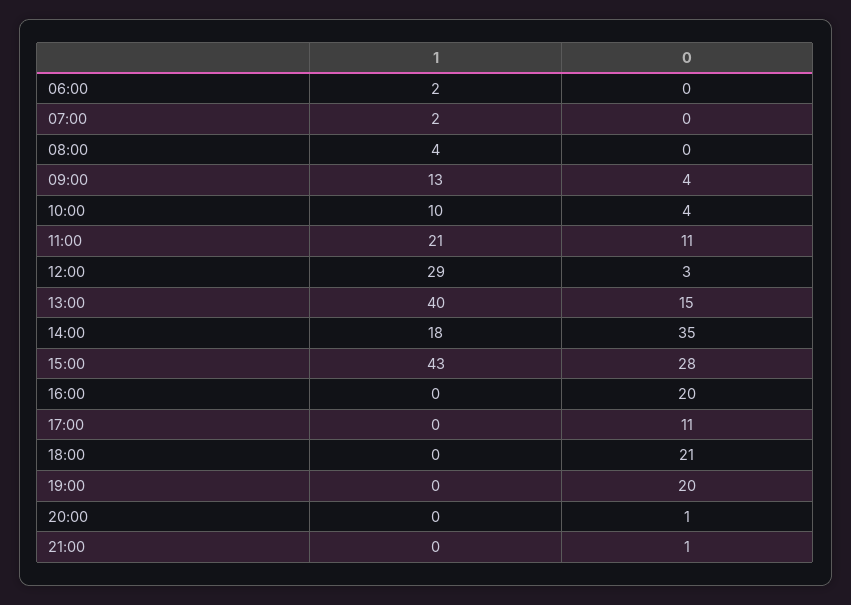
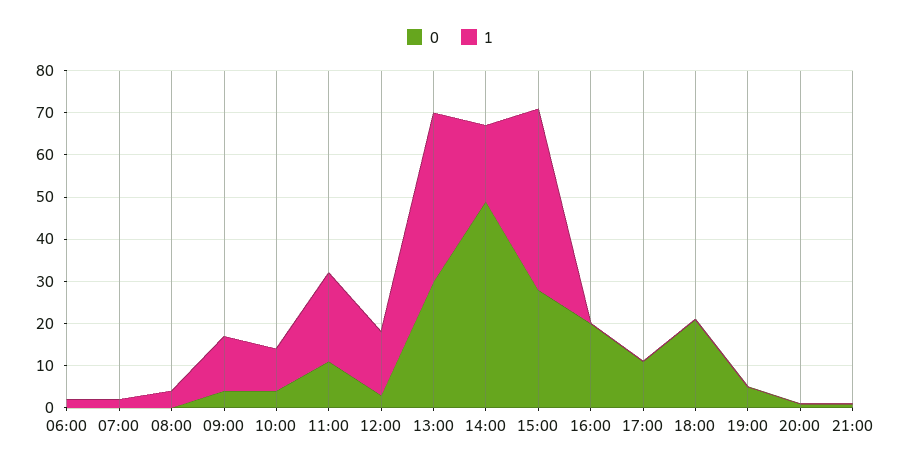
  {
    "1": {
      "06:00": 2,
      "07:00": 2,
      "08:00": 4,
      "09:00": 13,
      "10:00": 10,
      "11:00": 21,
-     "12:00": 29,
+     "12:00": 15,
      "13:00": 40,
      "14:00": 18,
      "15:00": 43,
      "16:00": 0,
      "17:00": 0,
      "18:00": 0,
      "19:00": 0,
      "20:00": 0,
      "21:00": 0
    },
    "0": {
      "06:00": 0,
      "07:00": 0,
      "08:00": 0,
      "09:00": 4,
      "10:00": 4,
      "11:00": 11,
      "12:00": 3,
-     "13:00": 15,
+     "13:00": 30,
-     "14:00": 35,
+     "14:00": 50,
      "15:00": 28,
      "16:00": 20,
      "17:00": 11,
      "18:00": 21,
-     "19:00": 20,
+     "19:00": 5,
      "20:00": 1,
      "21:00": 1
    }
  }

